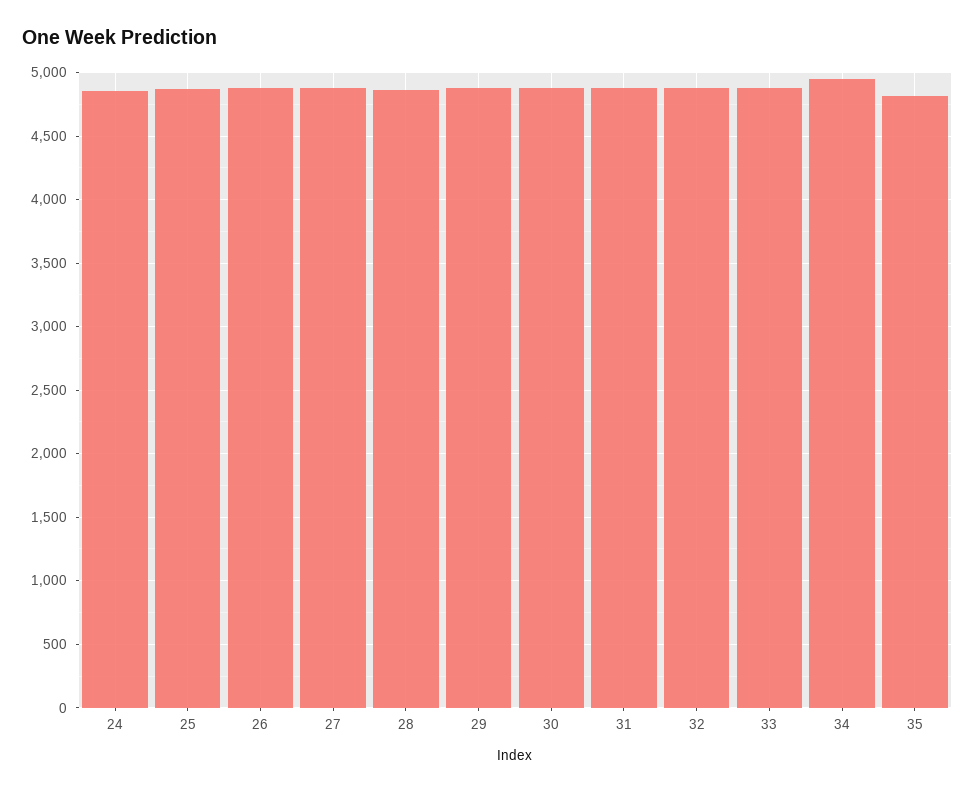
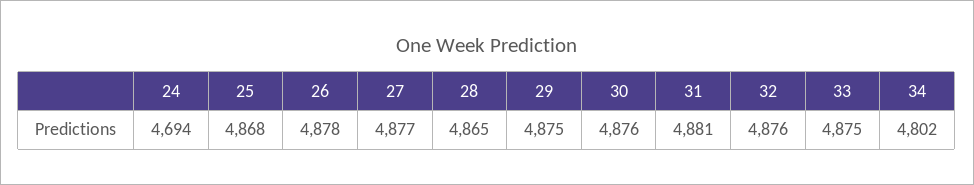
  {
-   "24": 4850,
+   "24": 4694,
    "25": 4868,
    "26": 4878,
    "27": 4877,
    "28": 4865,
    "29": 4875,
    "30": 4876,
    "31": 4881,
    "32": 4876,
    "33": 4875,
-   "34": 4950,
+   "34": 4802
-   "35": 4800
  }

